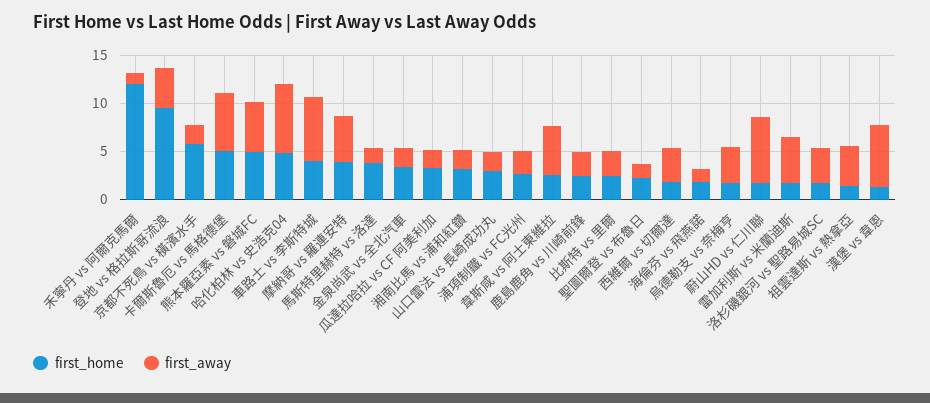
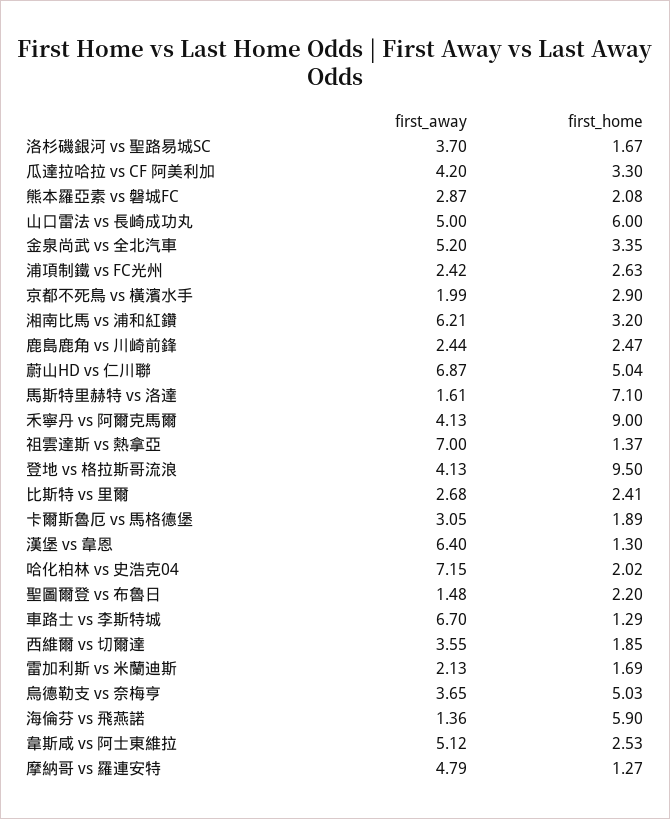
  {
    "first_home": {
-     "禾寧丹 vs 阿爾克馬爾": 12,
+     "禾寧丹 vs 阿爾克馬爾": 9,
      "登地 vs 格拉斯哥流浪": 9.5,
-     "京都不死鳥 vs 橫濱水手": 6,
+     "京都不死鳥 vs 橫濱水手": 2.9,
-     "卡爾斯魯厄 vs 馬格德堡": 5,
+     "卡爾斯魯厄 vs 馬格德堡": 1.89,
-     "熊本羅亞素 vs 磐城FC": 5,
+     "熊本羅亞素 vs 磐城FC": 2.08,
-     "哈化柏林 vs 史浩克04": 5,
+     "哈化柏林 vs 史浩克04": 2.02,
-     "車路士 vs 李斯特城": 4,
+     "車路士 vs 李斯特城": 1.29,
-     "摩納哥 vs 羅連安特": 4,
+     "摩納哥 vs 羅連安特": 1.27,
-     "馬斯特里赫特 vs 洛達": 4,
+     "馬斯特里赫特 vs 洛達": 7.1,
      "金泉尚武 vs 全北汽車": 3.35,
      "瓜達拉哈拉 vs CF 阿美利加": 3.3,
      "湘南比馬 vs 浦和紅鑽": 3.2,
-     "山口雷法 vs 長崎成功丸": 3,
+     "山口雷法 vs 長崎成功丸": 6,
      "浦項制鐵 vs FC光州": 2.63,
      "韋斯咸 vs 阿士東維拉": 2.53,
      "鹿島鹿角 vs 川崎前鋒": 2.47,
      "比斯特 vs 里爾": 2.41,
      "聖圖爾登 vs 布魯日": 2.2,
      "西維爾 vs 切爾達": 1.85,
-     "海倫芬 vs 飛燕諾": 2,
+     "海倫芬 vs 飛燕諾": 5.9,
-     "烏德勒支 vs 奈梅亨": 2,
+     "烏德勒支 vs 奈梅亨": 5.03,
-     "蔚山HD vs 仁川聯": 2,
+     "蔚山HD vs 仁川聯": 5.04,
      "雷加利斯 vs 米蘭迪斯": 1.69,
      "洛杉磯銀河 vs 聖路易城SC": 1.67,
      "祖雲達斯 vs 熱拿亞": 1.37,
      "漢堡 vs 韋恩": 1.3
    },
    "first_away": {
-     "禾寧丹 vs 阿爾克馬爾": 1,
+     "禾寧丹 vs 阿爾克馬爾": 4.13,
      "登地 vs 格拉斯哥流浪": 4.13,
      "京都不死鳥 vs 橫濱水手": 1.99,
-     "卡爾斯魯厄 vs 馬格德堡": 6,
+     "卡爾斯魯厄 vs 馬格德堡": 3.05,
-     "熊本羅亞素 vs 磐城FC": 5,
+     "熊本羅亞素 vs 磐城FC": 2.87,
      "哈化柏林 vs 史浩克04": 7.15,
      "車路士 vs 李斯特城": 6.7,
      "摩納哥 vs 羅連安特": 4.79,
      "馬斯特里赫特 vs 洛達": 1.61,
-     "金泉尚武 vs 全北汽車": 2,
+     "金泉尚武 vs 全北汽車": 5.2,
-     "瓜達拉哈拉 vs CF 阿美利加": 2,
+     "瓜達拉哈拉 vs CF 阿美利加": 4.2,
-     "湘南比馬 vs 浦和紅鑽": 2,
+     "湘南比馬 vs 浦和紅鑽": 6.21,
-     "山口雷法 vs 長崎成功丸": 2,
+     "山口雷法 vs 長崎成功丸": 5,
      "浦項制鐵 vs FC光州": 2.42,
      "韋斯咸 vs 阿士東維拉": 5.12,
      "鹿島鹿角 vs 川崎前鋒": 2.44,
      "比斯特 vs 里爾": 2.68,
      "聖圖爾登 vs 布魯日": 1.48,
      "西維爾 vs 切爾達": 3.55,
      "海倫芬 vs 飛燕諾": 1.36,
      "烏德勒支 vs 奈梅亨": 3.65,
      "蔚山HD vs 仁川聯": 6.87,
-     "雷加利斯 vs 米蘭迪斯": 5,
+     "雷加利斯 vs 米蘭迪斯": 2.13,
      "洛杉磯銀河 vs 聖路易城SC": 3.7,
-     "祖雲達斯 vs 熱拿亞": 4,
+     "祖雲達斯 vs 熱拿亞": 7,
      "漢堡 vs 韋恩": 6.4
    }
  }

